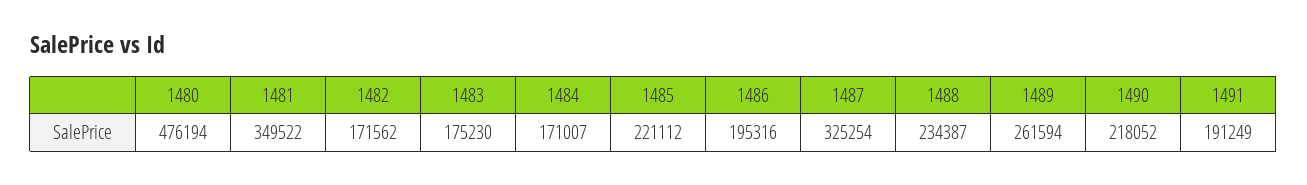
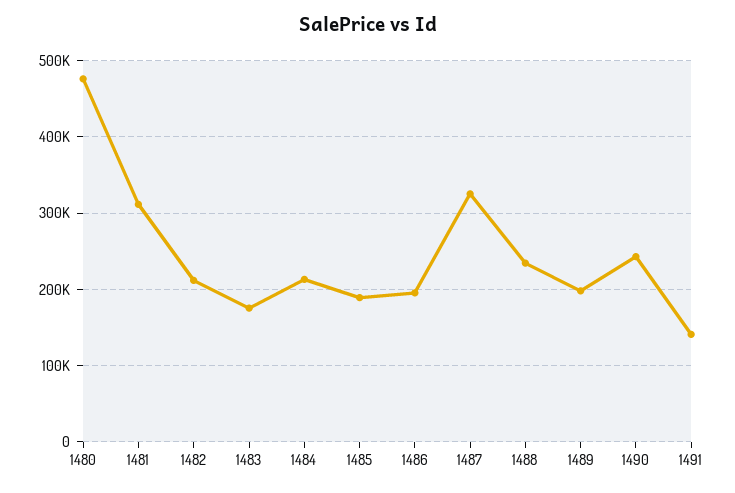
  {
    "1480": 476194,
-   "1481": 349522,
+   "1481": 310000,
-   "1482": 171562,
+   "1482": 210000,
    "1483": 175230,
-   "1484": 171007,
+   "1484": 210000,
-   "1485": 221112,
+   "1485": 190000,
    "1486": 195316,
    "1487": 325254,
    "1488": 234387,
-   "1489": 261594,
+   "1489": 200000,
-   "1490": 218052,
+   "1490": 240000,
-   "1491": 191249
+   "1491": 140000
  }

